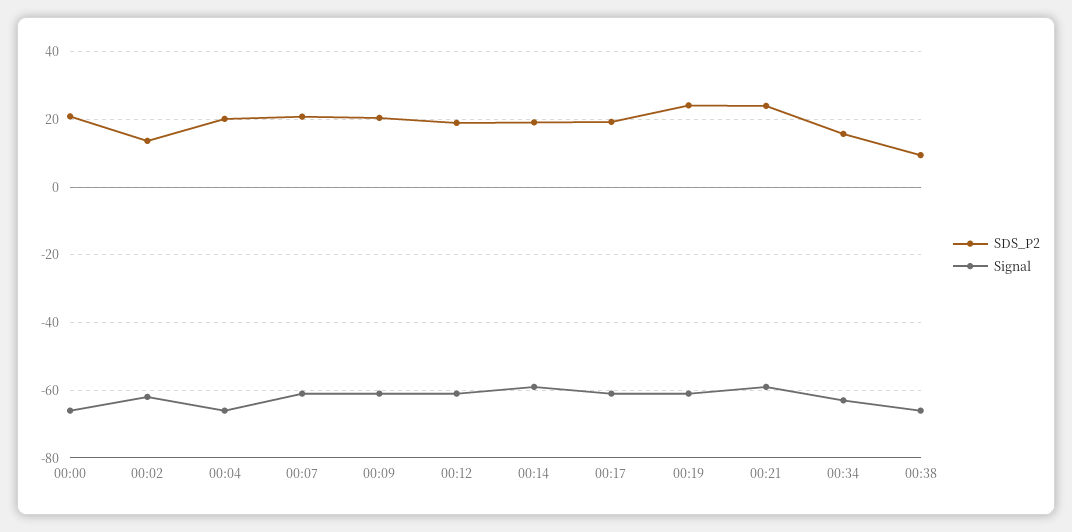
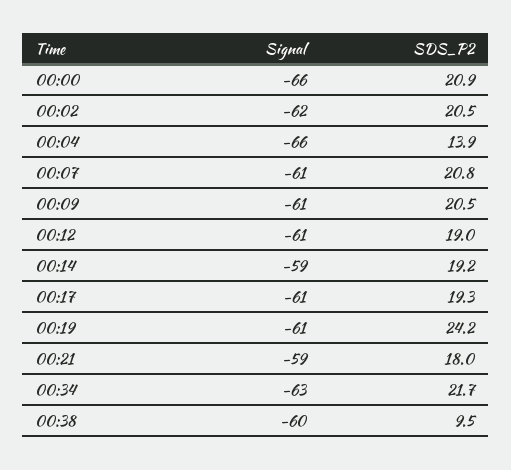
  {
    "SDS_P2": {
      "00:00": 20.9,
-     "00:02": 14,
+     "00:02": 20.5,
-     "00:04": 20,
+     "00:04": 13.9,
      "00:07": 20.8,
      "00:09": 20.5,
      "00:12": 19,
      "00:14": 19.2,
      "00:17": 19.3,
      "00:19": 24.2,
-     "00:21": 24,
+     "00:21": 18,
-     "00:34": 16,
+     "00:34": 21.7,
      "00:38": 9.5
    },
    "Signal": {
      "00:00": -66,
      "00:02": -62,
      "00:04": -66,
      "00:07": -61,
      "00:09": -61,
      "00:12": -61,
      "00:14": -59,
      "00:17": -61,
      "00:19": -61,
      "00:21": -59,
      "00:34": -63,
-     "00:38": -66
+     "00:38": -60
    }
  }

